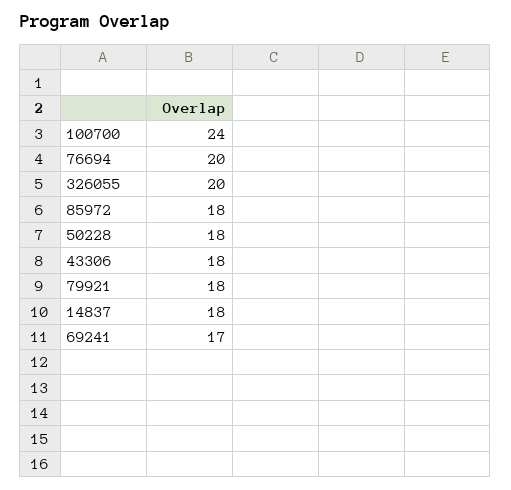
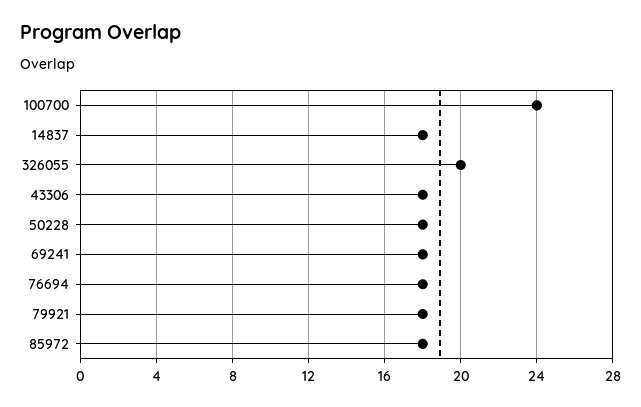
  {
    "100700": 24,
-   "76694": 20,
+   "76694": 18,
    "326055": 20,
    "85972": 18,
    "50228": 18,
    "43306": 18,
    "79921": 18,
    "14837": 18,
-   "69241": 17
+   "69241": 18
  }

